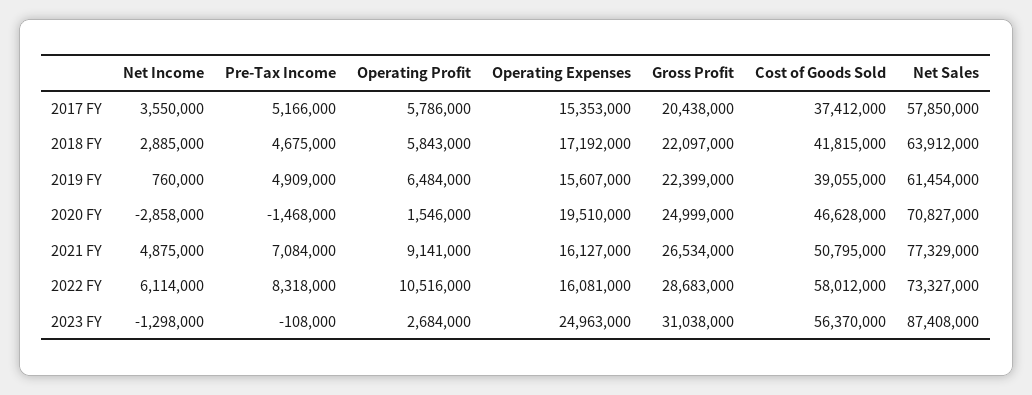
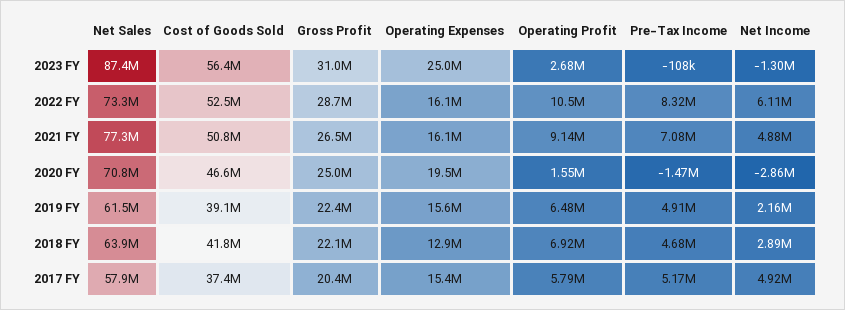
  {
    "Net Income": {
-     "2017 FY": 3550000,
+     "2017 FY": 4920000,
      "2018 FY": 2885000,
-     "2019 FY": 760000,
+     "2019 FY": 2160000,
      "2020 FY": -2858000,
      "2021 FY": 4875000,
      "2022 FY": 6114000,
      "2023 FY": -1298000
    },
    "Pre-Tax Income": {
      "2017 FY": 5166000,
      "2018 FY": 4675000,
      "2019 FY": 4909000,
      "2020 FY": -1468000,
      "2021 FY": 7084000,
      "2022 FY": 8318000,
      "2023 FY": -108000
    },
    "Operating Profit": {
      "2017 FY": 5786000,
-     "2018 FY": 5843000,
+     "2018 FY": 6920000,
      "2019 FY": 6484000,
      "2020 FY": 1546000,
      "2021 FY": 9141000,
      "2022 FY": 10516000,
      "2023 FY": 2684000
    },
    "Operating Expenses": {
      "2017 FY": 15353000,
-     "2018 FY": 17192000,
+     "2018 FY": 12900000,
      "2019 FY": 15607000,
      "2020 FY": 19510000,
      "2021 FY": 16127000,
      "2022 FY": 16081000,
      "2023 FY": 24963000
    },
    "Gross Profit": {
      "2017 FY": 20438000,
      "2018 FY": 22097000,
      "2019 FY": 22399000,
      "2020 FY": 24999000,
      "2021 FY": 26534000,
      "2022 FY": 28683000,
      "2023 FY": 31038000
    },
    "Cost of Goods Sold": {
      "2017 FY": 37412000,
      "2018 FY": 41815000,
      "2019 FY": 39055000,
      "2020 FY": 46628000,
      "2021 FY": 50795000,
-     "2022 FY": 58012000,
+     "2022 FY": 52500000,
      "2023 FY": 56370000
    },
    "Net Sales": {
      "2017 FY": 57850000,
      "2018 FY": 63912000,
      "2019 FY": 61454000,
      "2020 FY": 70827000,
      "2021 FY": 77329000,
      "2022 FY": 73327000,
      "2023 FY": 87408000
    }
  }

